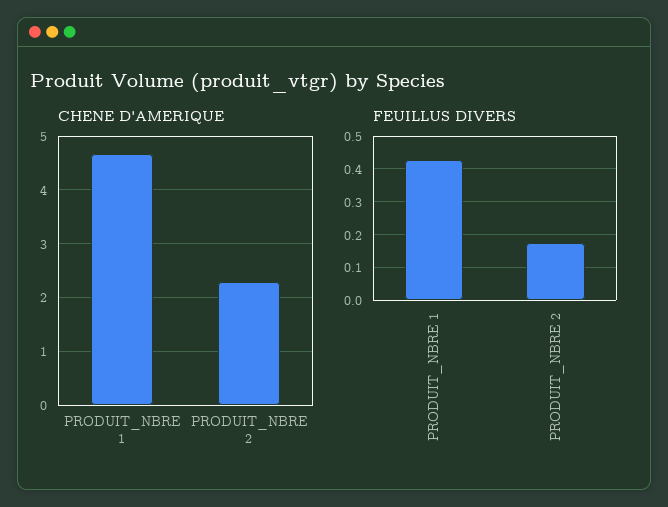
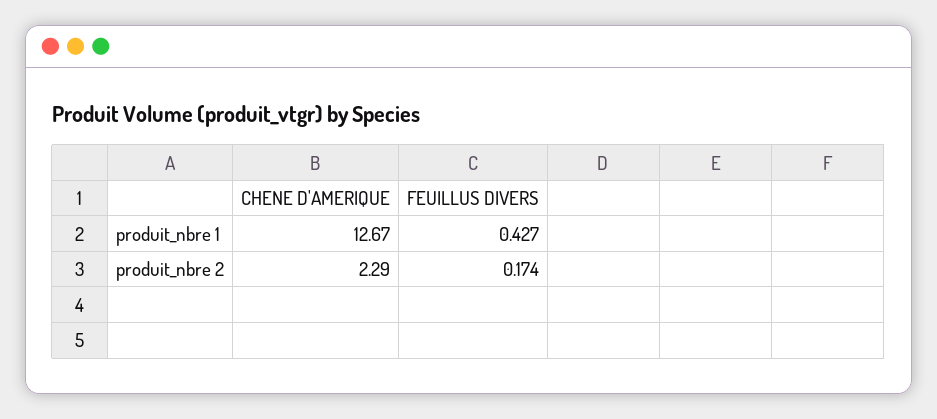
  {
    "CHENE D'AMERIQUE": {
-     "PRODUIT_NBRE 1": 4.6,
+     "PRODUIT_NBRE 1": 12.67,
      "PRODUIT_NBRE 2": 2.29
    },
    "FEUILLUS DIVERS": {
      "PRODUIT_NBRE 1": 0.427,
      "PRODUIT_NBRE 2": 0.174
    }
  }

